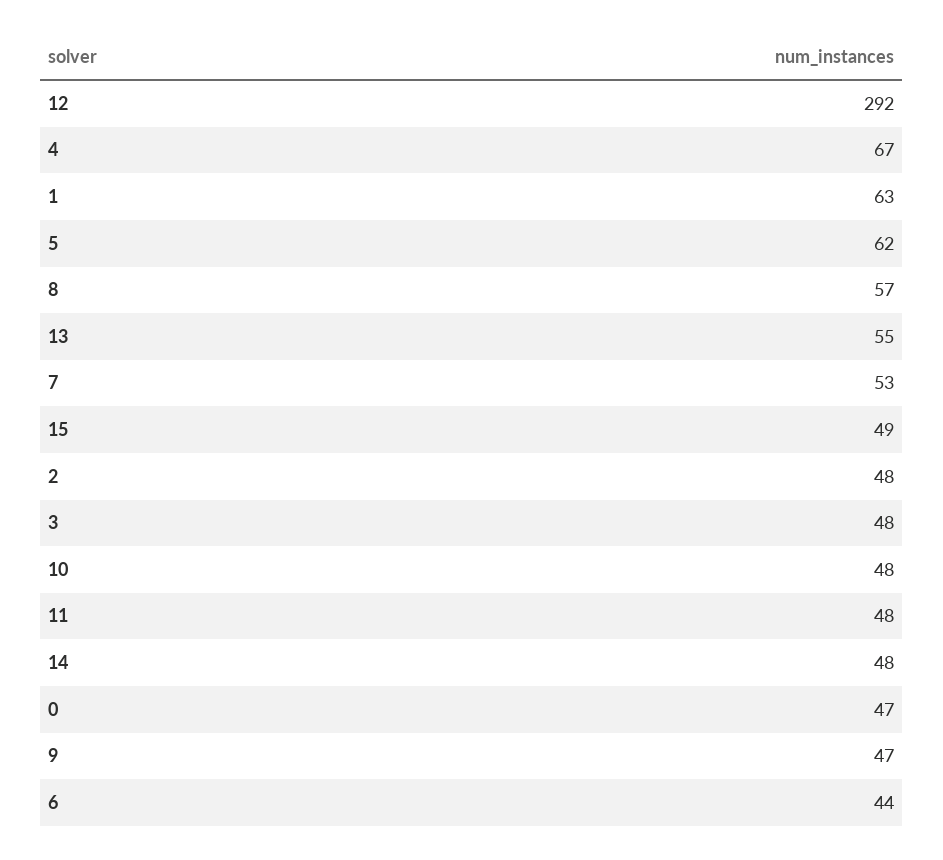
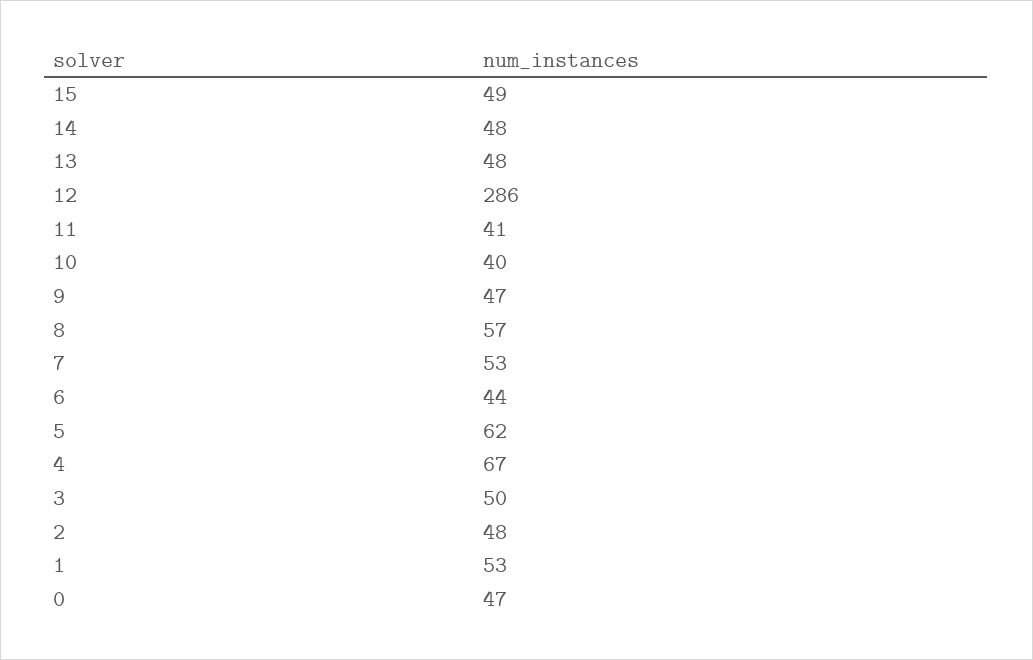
  {
-   "12": 292,
+   "12": 286,
    "4": 67,
-   "1": 63,
+   "1": 53,
    "5": 62,
    "8": 57,
-   "13": 55,
+   "13": 48,
    "7": 53,
    "15": 49,
    "2": 48,
-   "3": 48,
+   "3": 50,
-   "10": 48,
+   "10": 40,
-   "11": 48,
+   "11": 41,
    "14": 48,
    "0": 47,
    "9": 47,
    "6": 44
  }

